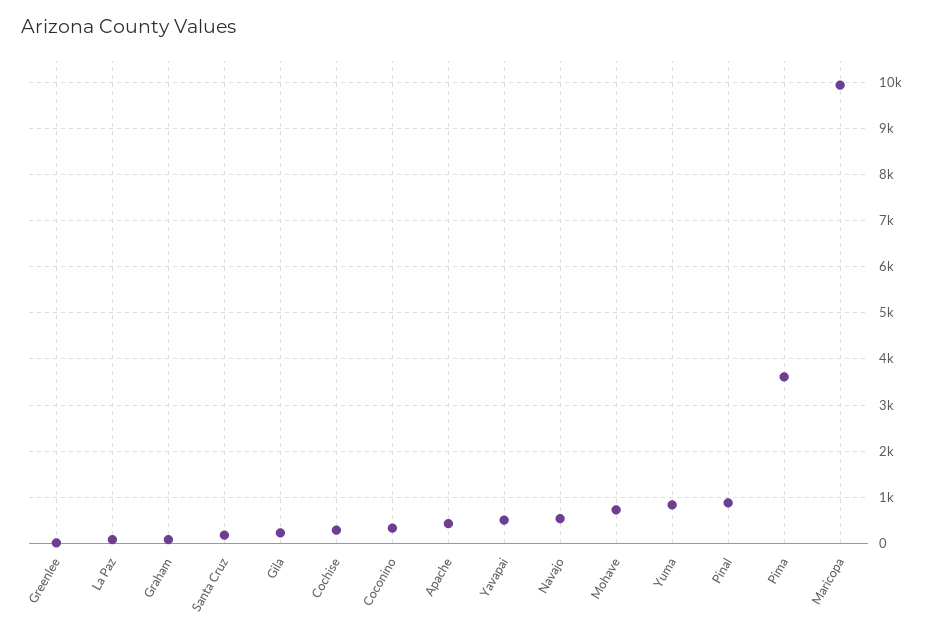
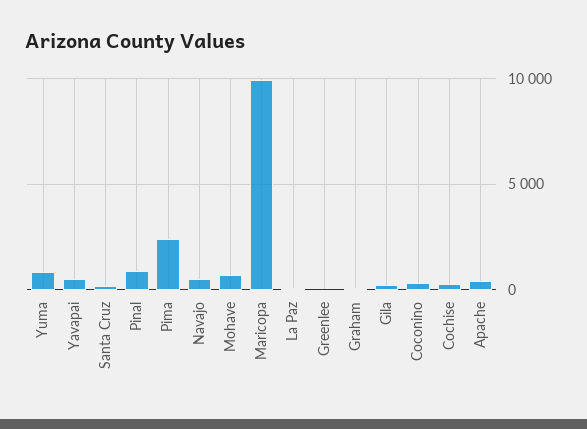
  {
    "Greenlee": 0,
    "La Paz": 0,
    "Graham": 0,
    "Santa Cruz": 200,
    "Gila": 200,
    "Cochise": 200,
    "Coconino": 400,
    "Apache": 400,
    "Yavapai": 600,
    "Navajo": 600,
    "Mohave": 800,
    "Yuma": 800,
    "Pinal": 800,
-   "Pima": 3600,
+   "Pima": 2500,
    "Maricopa": 10000
  }

